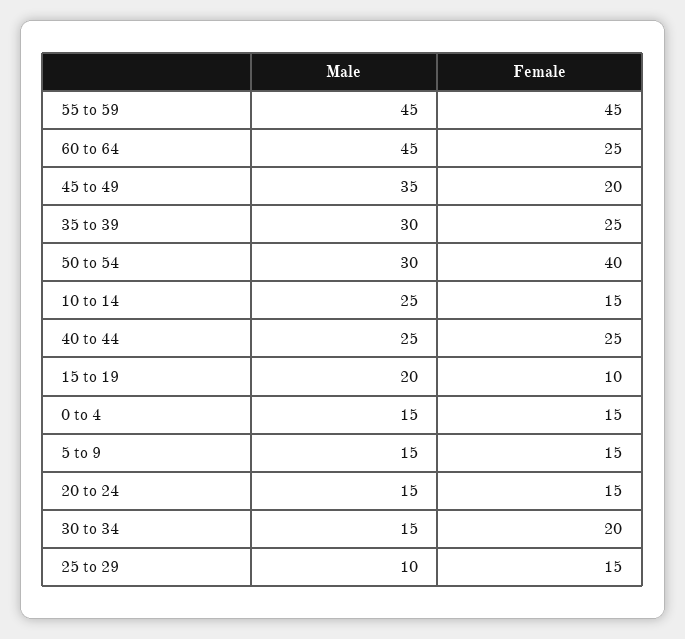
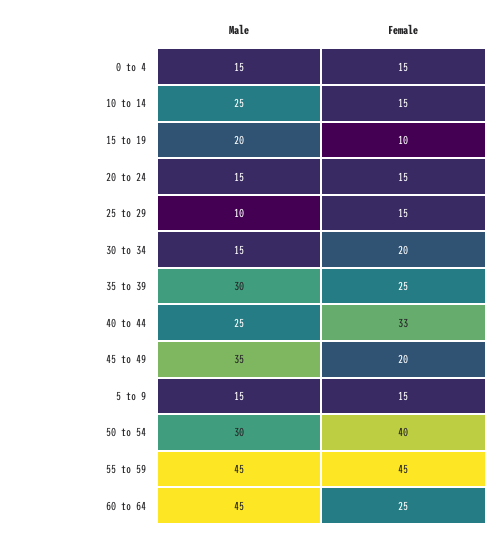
  {
    "Male": {
      "55 to 59": 45,
      "60 to 64": 45,
      "45 to 49": 35,
      "35 to 39": 30,
      "50 to 54": 30,
      "10 to 14": 25,
      "40 to 44": 25,
      "15 to 19": 20,
      "0 to 4": 15,
      "5 to 9": 15,
      "20 to 24": 15,
      "30 to 34": 15,
      "25 to 29": 10
    },
    "Female": {
      "55 to 59": 45,
      "60 to 64": 25,
      "45 to 49": 20,
      "35 to 39": 25,
      "50 to 54": 40,
      "10 to 14": 15,
-     "40 to 44": 25,
+     "40 to 44": 33,
      "15 to 19": 10,
      "0 to 4": 15,
      "5 to 9": 15,
      "20 to 24": 15,
      "30 to 34": 20,
      "25 to 29": 15
    }
  }

